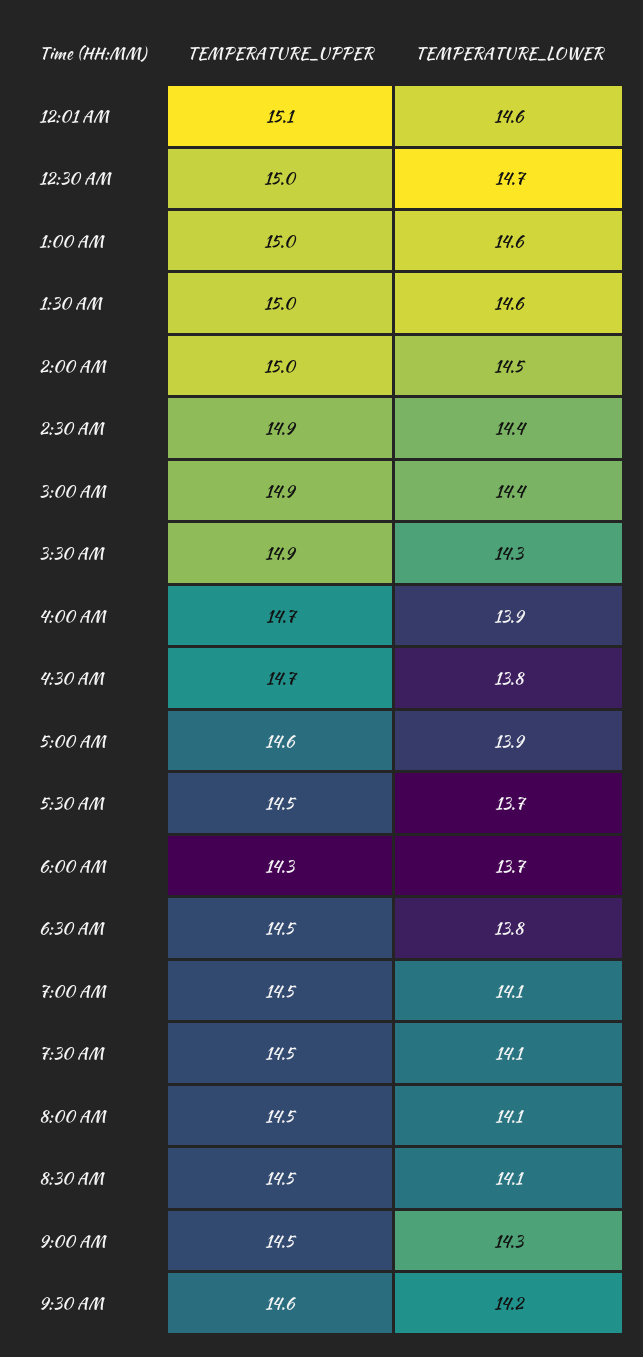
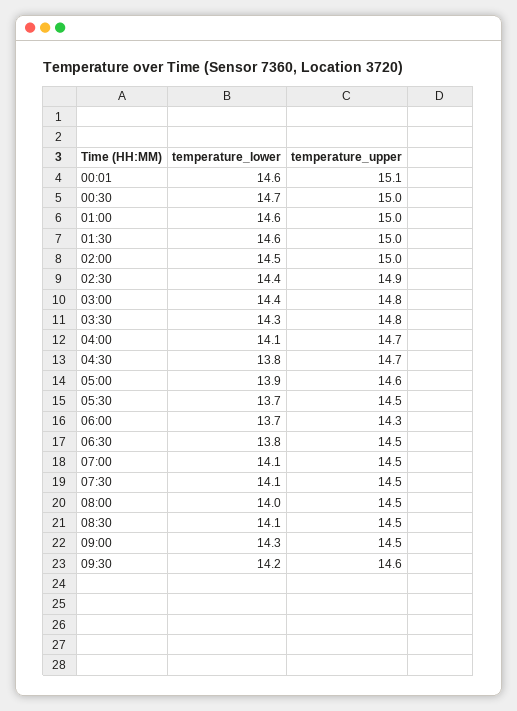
  {
    "TEMPERATURE_UPPER": {
      "12:01 AM": 15.1,
      "12:30 AM": 15,
      "1:00 AM": 15,
      "1:30 AM": 15,
      "2:00 AM": 15,
      "2:30 AM": 14.9,
-     "3:00 AM": 14.9,
+     "3:00 AM": 14.8,
-     "3:30 AM": 14.9,
+     "3:30 AM": 14.8,
      "4:00 AM": 14.7,
      "4:30 AM": 14.7,
      "5:00 AM": 14.6,
      "5:30 AM": 14.5,
      "6:00 AM": 14.3,
      "6:30 AM": 14.5,
      "7:00 AM": 14.5,
      "7:30 AM": 14.5,
      "8:00 AM": 14.5,
      "8:30 AM": 14.5,
      "9:00 AM": 14.5,
      "9:30 AM": 14.6
    },
    "TEMPERATURE_LOWER": {
      "12:01 AM": 14.6,
      "12:30 AM": 14.7,
      "1:00 AM": 14.6,
      "1:30 AM": 14.6,
      "2:00 AM": 14.5,
      "2:30 AM": 14.4,
      "3:00 AM": 14.4,
      "3:30 AM": 14.3,
-     "4:00 AM": 13.9,
+     "4:00 AM": 14.1,
      "4:30 AM": 13.8,
      "5:00 AM": 13.9,
      "5:30 AM": 13.7,
      "6:00 AM": 13.7,
      "6:30 AM": 13.8,
      "7:00 AM": 14.1,
      "7:30 AM": 14.1,
-     "8:00 AM": 14.1,
+     "8:00 AM": 14,
      "8:30 AM": 14.1,
      "9:00 AM": 14.3,
      "9:30 AM": 14.2
    }
  }

